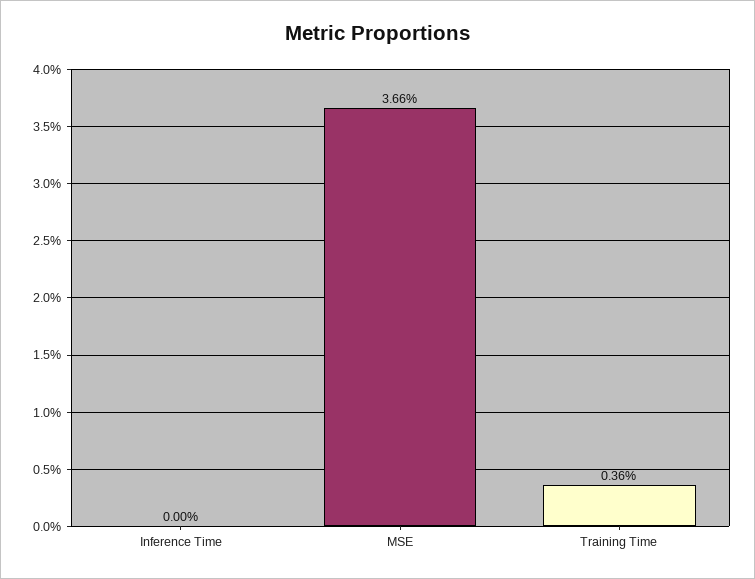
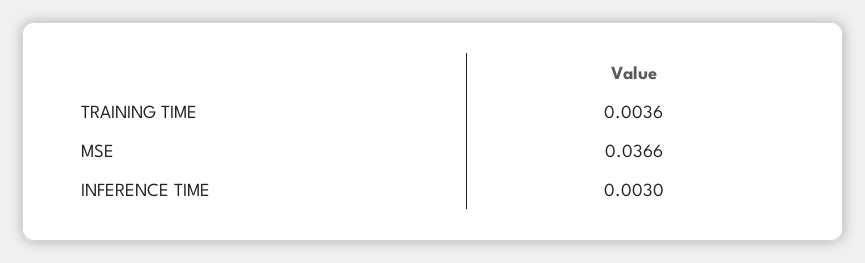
  {
-   "Inference Time": 0,
+   "Inference Time": 0.003,
    "MSE": 0.0366,
    "Training Time": 0.0036
  }

